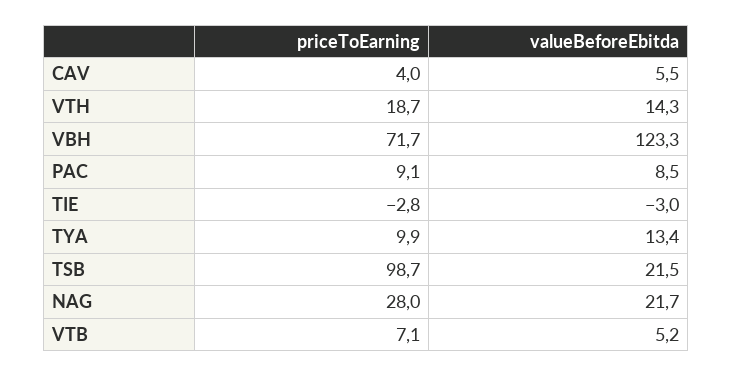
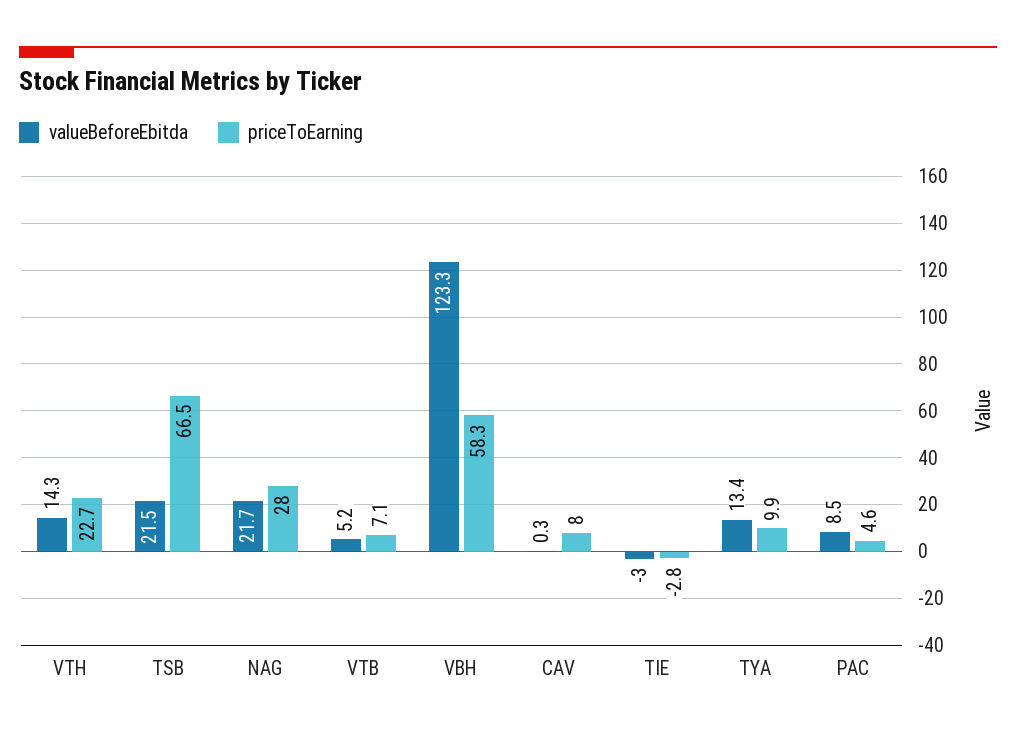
  {
    "priceToEarning": {
-     "CAV": 4,
+     "CAV": 8,
-     "VTH": 18.7,
+     "VTH": 22.7,
-     "VBH": 71.7,
+     "VBH": 58.3,
-     "PAC": 9.1,
+     "PAC": 4.6,
      "TIE": -2.8,
      "TYA": 9.9,
-     "TSB": 98.7,
+     "TSB": 66.5,
      "NAG": 28,
      "VTB": 7.1
    },
    "valueBeforeEbitda": {
-     "CAV": 5.5,
+     "CAV": 0.3,
      "VTH": 14.3,
      "VBH": 123.3,
      "PAC": 8.5,
      "TIE": -3,
      "TYA": 13.4,
      "TSB": 21.5,
      "NAG": 21.7,
      "VTB": 5.2
    }
  }

